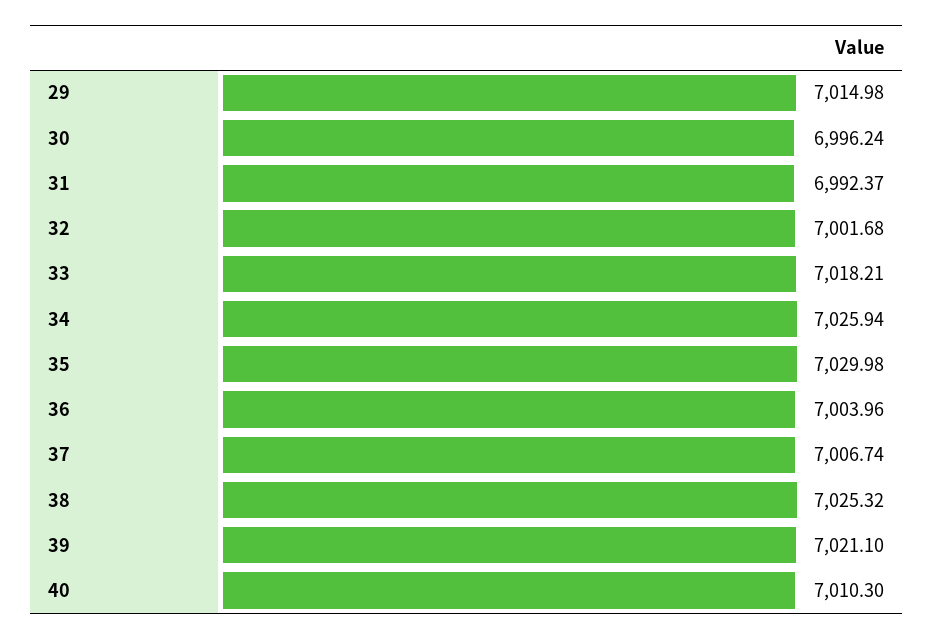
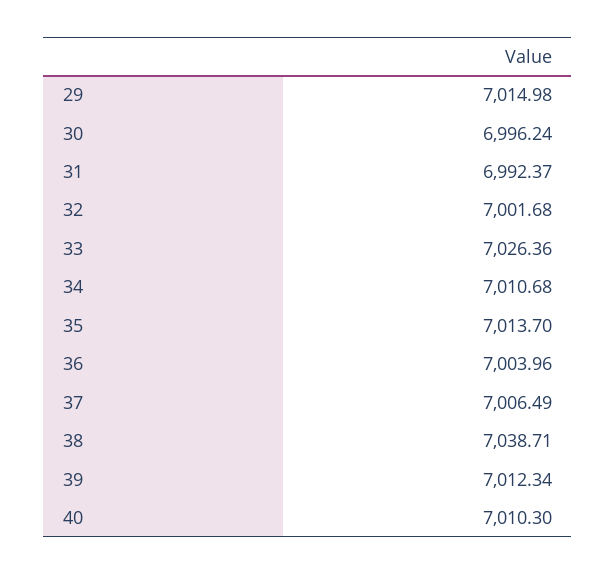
  {
    "29": 7014.98,
    "30": 6996.24,
    "31": 6992.37,
    "32": 7001.68,
-   "33": 7018.21,
+   "33": 7026.36,
-   "34": 7025.94,
+   "34": 7010.68,
-   "35": 7029.98,
+   "35": 7013.7,
    "36": 7003.96,
-   "37": 7006.74,
+   "37": 7006.49,
-   "38": 7025.32,
+   "38": 7038.71,
-   "39": 7021.1,
+   "39": 7012.34,
    "40": 7010.3
  }

